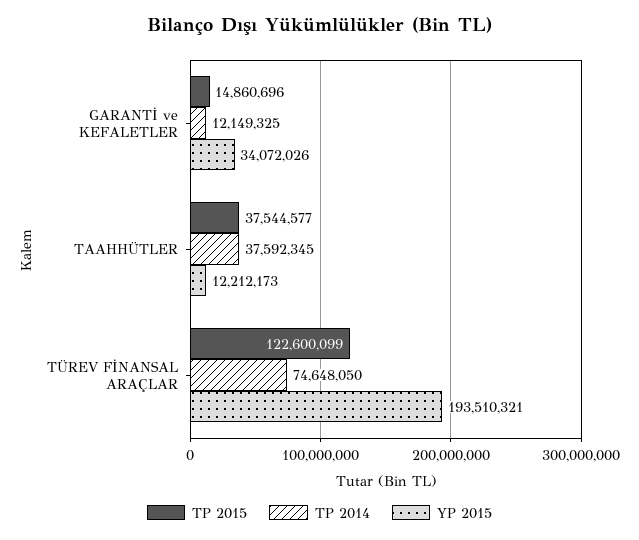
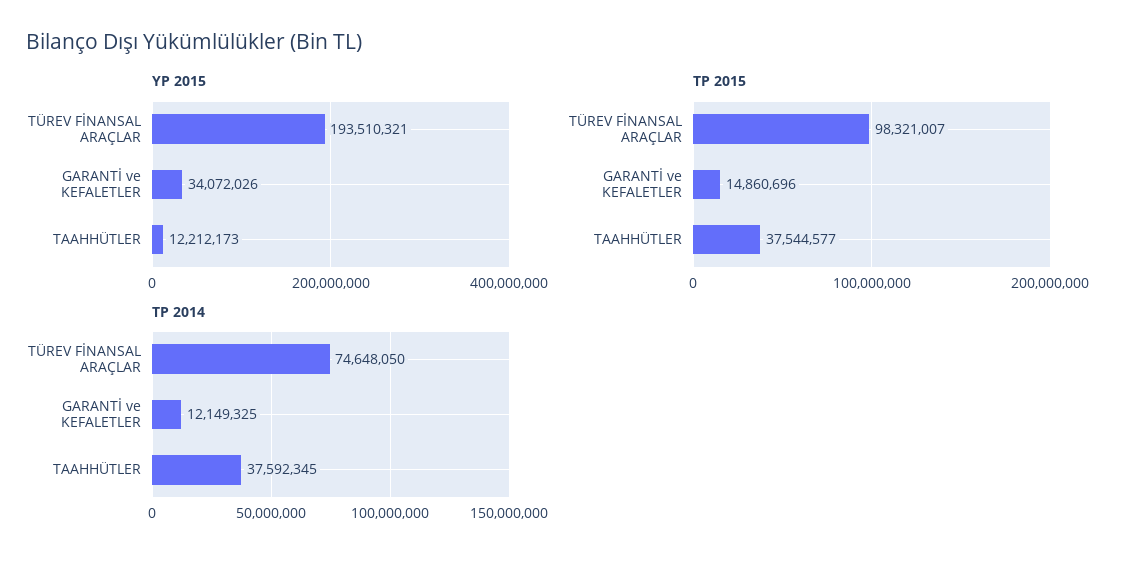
  {
    "TP 2015": {
      "GARANTİ ve KEFALETLER": 14860696,
      "TAAHHÜTLER": 37544577,
-     "TÜREV FİNANSAL ARAÇLAR": 122600099
+     "TÜREV FİNANSAL ARAÇLAR": 98321007
    },
    "TP 2014": {
      "GARANTİ ve KEFALETLER": 12149325,
      "TAAHHÜTLER": 37592345,
      "TÜREV FİNANSAL ARAÇLAR": 74648050
    },
    "YP 2015": {
      "GARANTİ ve KEFALETLER": 34072026,
      "TAAHHÜTLER": 12212173,
      "TÜREV FİNANSAL ARAÇLAR": 193510321
    }
  }

